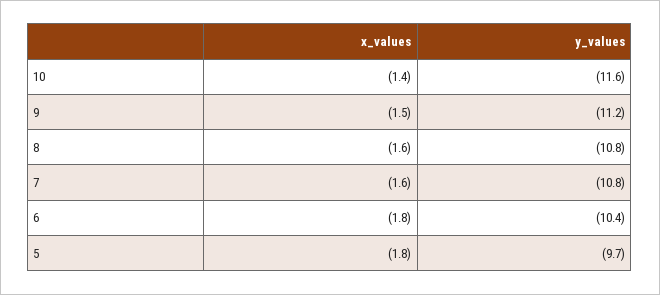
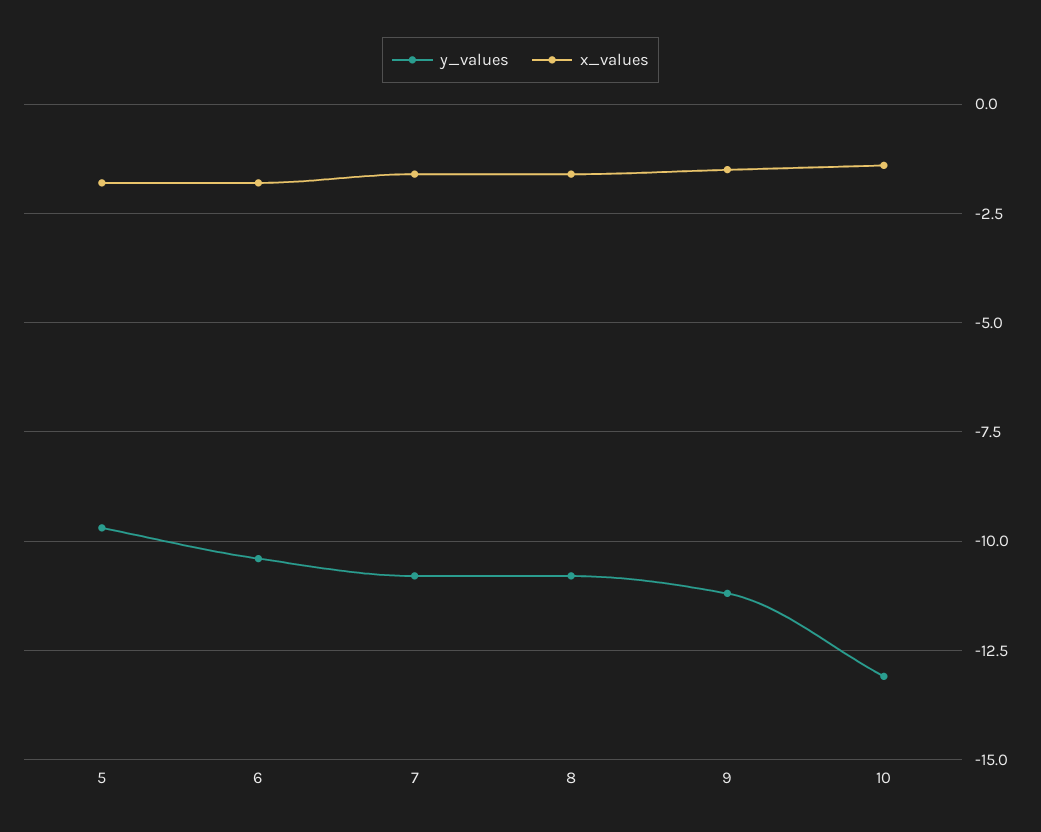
  {
    "x_values": {
      "10": -1.4,
      "9": -1.5,
      "8": -1.6,
      "7": -1.6,
      "6": -1.8,
      "5": -1.8
    },
    "y_values": {
-     "10": -11.6,
+     "10": -13,
      "9": -11.2,
      "8": -10.8,
      "7": -10.8,
      "6": -10.4,
      "5": -9.7
    }
  }

